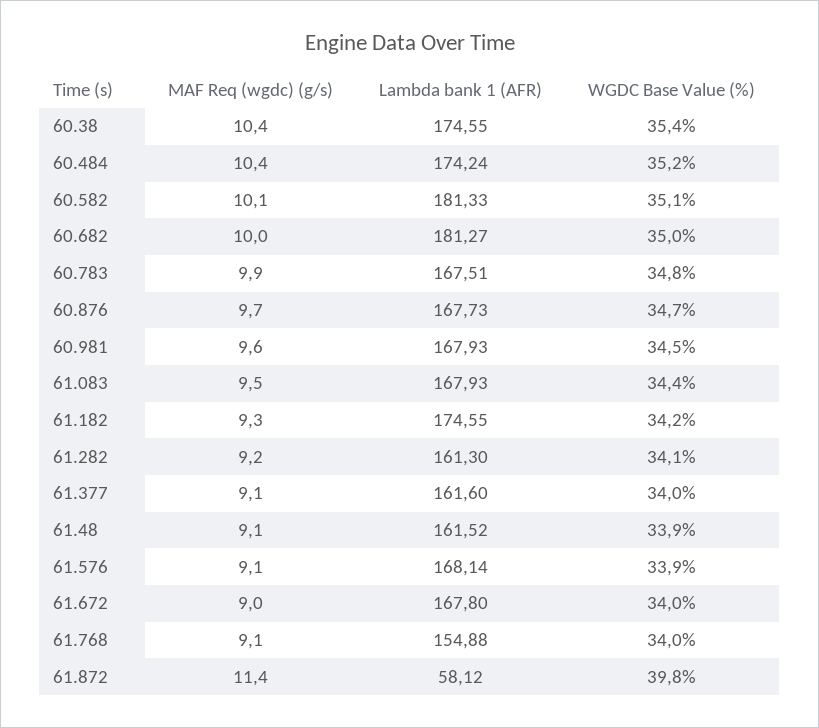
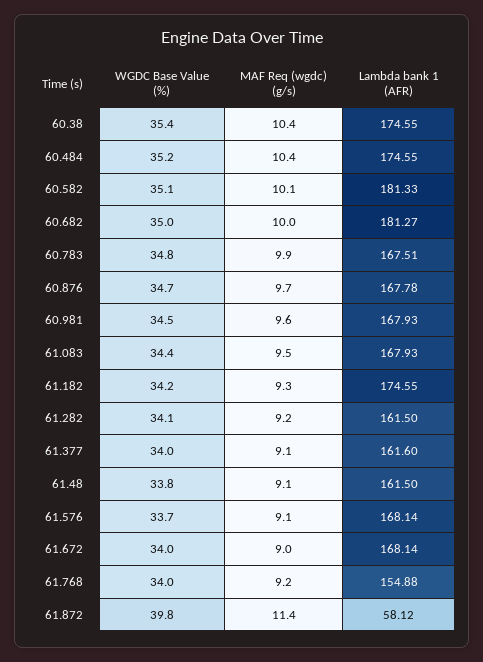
  {
    "MAF Req (wgdc) (g/s)": {
      "60.38": 10.4,
      "60.484": 10.4,
      "60.582": 10.1,
      "60.682": 10,
      "60.783": 9.9,
      "60.876": 9.7,
      "60.981": 9.6,
      "61.083": 9.5,
      "61.182": 9.3,
      "61.282": 9.2,
      "61.377": 9.1,
      "61.48": 9.1,
      "61.576": 9.1,
      "61.672": 9,
-     "61.768": 9.1,
+     "61.768": 9.2,
      "61.872": 11.4
    },
    "Lambda bank 1 (AFR)": {
      "60.38": 174.55,
-     "60.484": 174.24,
+     "60.484": 174.55,
      "60.582": 181.33,
      "60.682": 181.27,
      "60.783": 167.51,
-     "60.876": 167.73,
+     "60.876": 167.78,
      "60.981": 167.93,
      "61.083": 167.93,
      "61.182": 174.55,
-     "61.282": 161.3,
+     "61.282": 161.5,
      "61.377": 161.6,
-     "61.48": 161.52,
+     "61.48": 161.5,
      "61.576": 168.14,
-     "61.672": 167.8,
+     "61.672": 168.14,
      "61.768": 154.88,
      "61.872": 58.12
    },
    "WGDC Base Value (%)": {
      "60.38": 35.4,
      "60.484": 35.2,
      "60.582": 35.1,
      "60.682": 35,
      "60.783": 34.8,
      "60.876": 34.7,
      "60.981": 34.5,
      "61.083": 34.4,
      "61.182": 34.2,
      "61.282": 34.1,
      "61.377": 34,
-     "61.48": 33.9,
+     "61.48": 33.8,
-     "61.576": 33.9,
+     "61.576": 33.7,
      "61.672": 34,
      "61.768": 34,
      "61.872": 39.8
    }
  }

